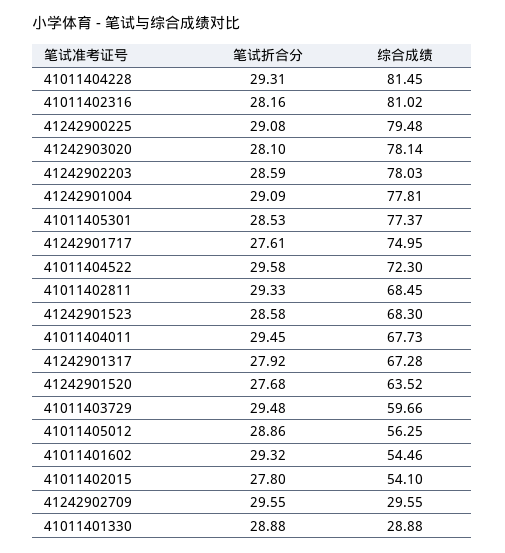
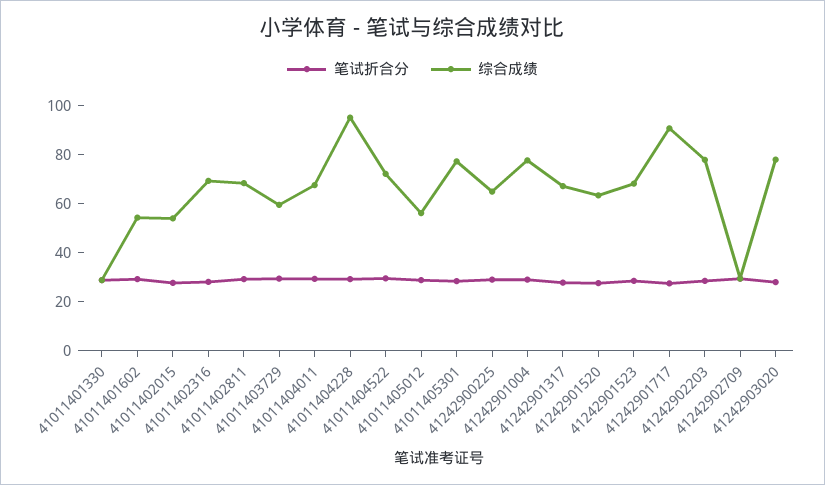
  {
    "笔试折合分": {
      "41011404228": 29.31,
      "41011402316": 28.16,
      "41242900225": 29.08,
      "41242903020": 28.1,
      "41242902203": 28.59,
      "41242901004": 29.09,
      "41011405301": 28.53,
      "41242901717": 27.61,
      "41011404522": 29.58,
      "41011402811": 29.33,
      "41242901523": 28.58,
      "41011404011": 29.45,
      "41242901317": 27.92,
      "41242901520": 27.68,
      "41011403729": 29.48,
      "41011405012": 28.86,
      "41011401602": 29.32,
      "41011402015": 27.8,
      "41242902709": 29.55,
      "41011401330": 28.88
    },
    "综合成绩": {
-     "41011404228": 81.45,
+     "41011404228": 95,
-     "41011402316": 81.02,
+     "41011402316": 70,
-     "41242900225": 79.48,
+     "41242900225": 65,
      "41242903020": 78.14,
      "41242902203": 78.03,
      "41242901004": 77.81,
      "41011405301": 77.37,
-     "41242901717": 74.95,
+     "41242901717": 90,
      "41011404522": 72.3,
      "41011402811": 68.45,
      "41242901523": 68.3,
      "41011404011": 67.73,
      "41242901317": 67.28,
      "41242901520": 63.52,
      "41011403729": 59.66,
      "41011405012": 56.25,
      "41011401602": 54.46,
      "41011402015": 54.1,
      "41242902709": 29.55,
      "41011401330": 28.88
    }
  }

